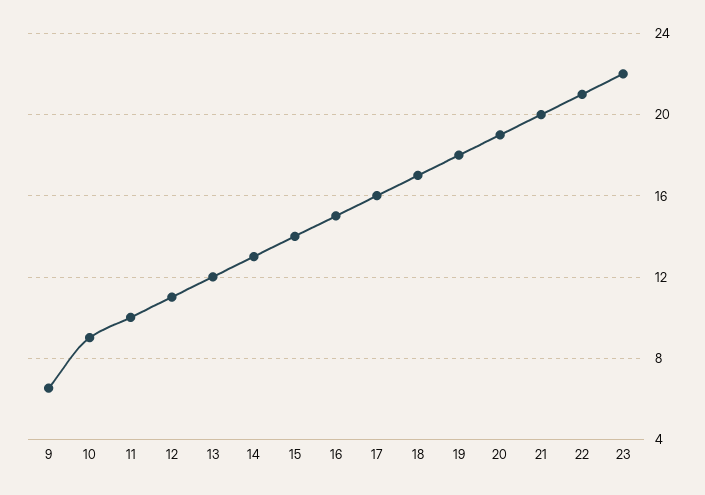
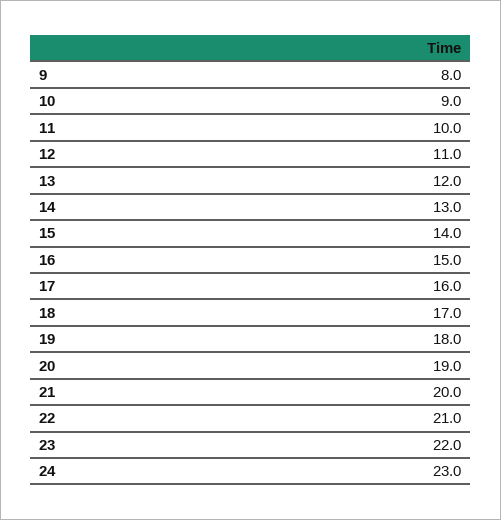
  {
-   "9": 6.5,
+   "9": 8,
    "10": 9,
    "11": 10,
    "12": 11,
    "13": 12,
    "14": 13,
    "15": 14,
    "16": 15,
    "17": 16,
    "18": 17,
    "19": 18,
    "20": 19,
    "21": 20,
    "22": 21,
-   "23": 22
+   "23": 22,
+   "24": 23
  }

